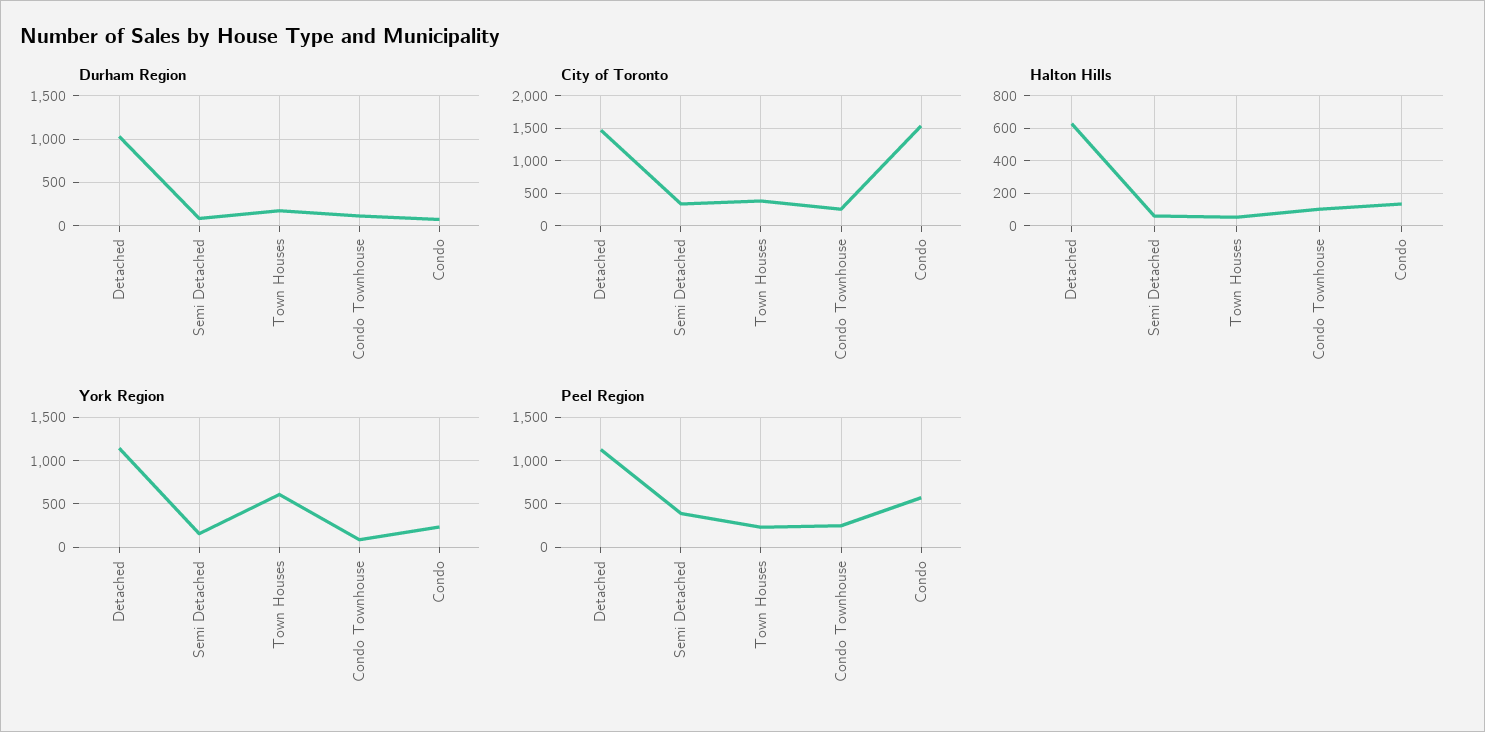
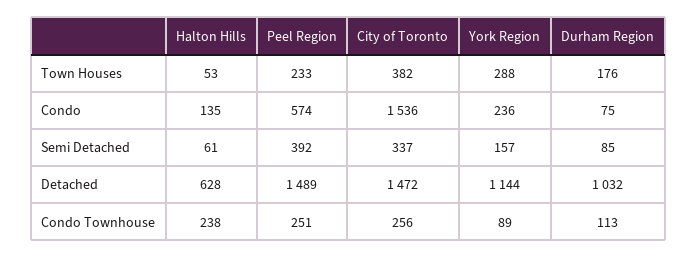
  {
    "Durham Region": {
      "Detached": 1032,
      "Semi Detached": 85,
      "Town Houses": 176,
      "Condo Townhouse": 113,
      "Condo": 75
    },
    "City of Toronto": {
      "Detached": 1472,
      "Semi Detached": 337,
      "Town Houses": 382,
      "Condo Townhouse": 256,
      "Condo": 1536
    },
    "Halton Hills": {
      "Detached": 628,
      "Semi Detached": 61,
      "Town Houses": 53,
-     "Condo Townhouse": 100,
+     "Condo Townhouse": 238,
      "Condo": 135
    },
    "York Region": {
      "Detached": 1144,
      "Semi Detached": 157,
-     "Town Houses": 600,
+     "Town Houses": 288,
      "Condo Townhouse": 89,
      "Condo": 236
    },
    "Peel Region": {
-     "Detached": 1100,
+     "Detached": 1489,
      "Semi Detached": 392,
      "Town Houses": 233,
      "Condo Townhouse": 251,
      "Condo": 574
    }
  }

